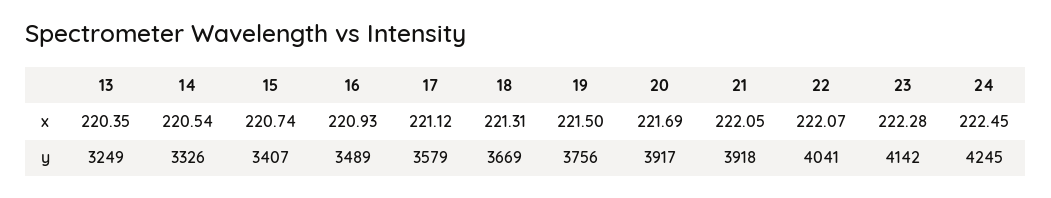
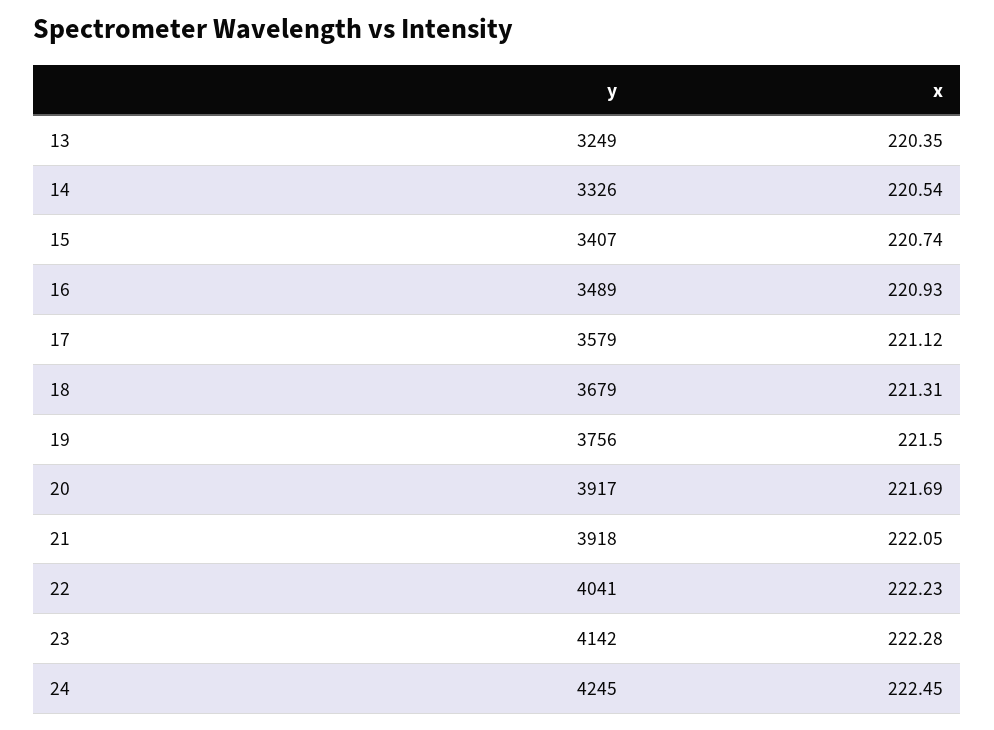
  {
    "13": {
      "x": 220.35,
      "y": 3249
    },
    "14": {
      "x": 220.54,
      "y": 3326
    },
    "15": {
      "x": 220.74,
      "y": 3407
    },
    "16": {
      "x": 220.93,
      "y": 3489
    },
    "17": {
      "x": 221.12,
      "y": 3579
    },
    "18": {
      "x": 221.31,
-     "y": 3669
+     "y": 3679
    },
    "19": {
      "x": 221.5,
      "y": 3756
    },
    "20": {
      "x": 221.69,
      "y": 3917
    },
    "21": {
      "x": 222.05,
      "y": 3918
    },
    "22": {
-     "x": 222.07,
+     "x": 222.23,
      "y": 4041
    },
    "23": {
      "x": 222.28,
      "y": 4142
    },
    "24": {
      "x": 222.45,
      "y": 4245
    }
  }

